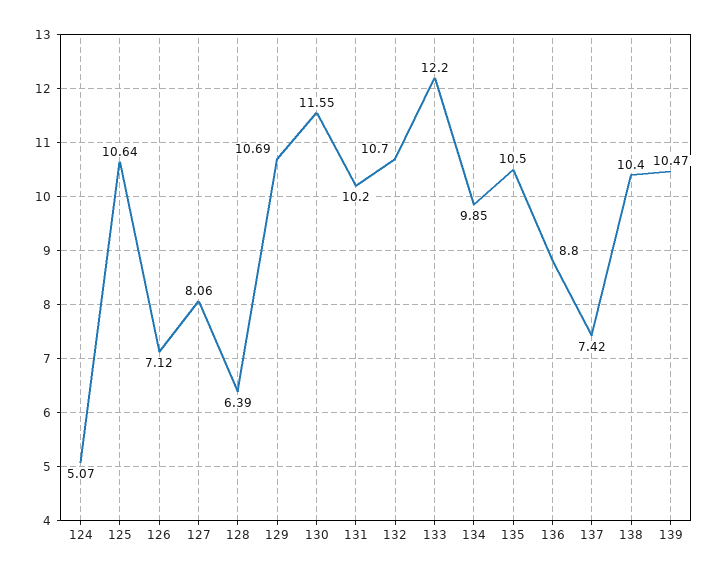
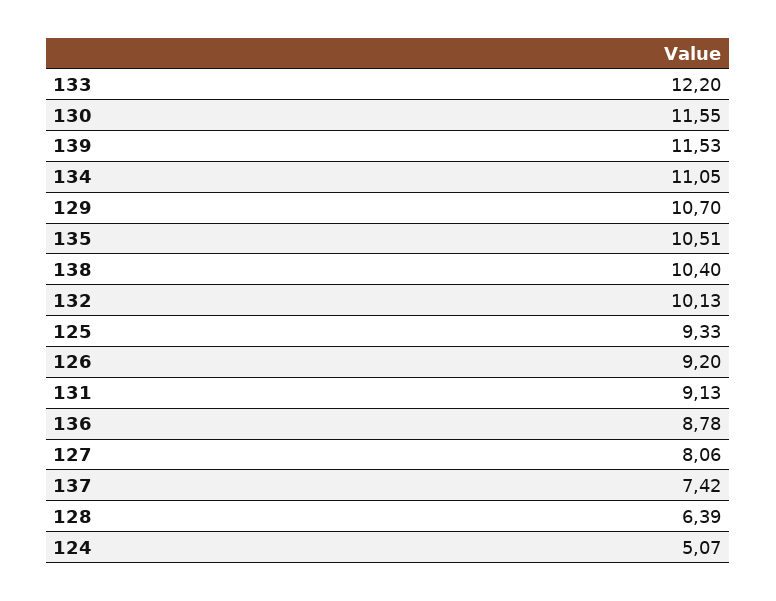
  {
    "124": 5.07,
-   "125": 10.64,
+   "125": 9.33,
-   "126": 7.12,
+   "126": 9.2,
    "127": 8.06,
    "128": 6.39,
-   "129": 10.69,
+   "129": 10.7,
    "130": 11.55,
-   "131": 10.2,
+   "131": 9.13,
-   "132": 10.7,
+   "132": 10.13,
    "133": 12.2,
-   "134": 9.85,
+   "134": 11.05,
-   "135": 10.5,
+   "135": 10.51,
-   "136": 8.8,
+   "136": 8.78,
    "137": 7.42,
    "138": 10.4,
-   "139": 10.47
+   "139": 11.53
  }

